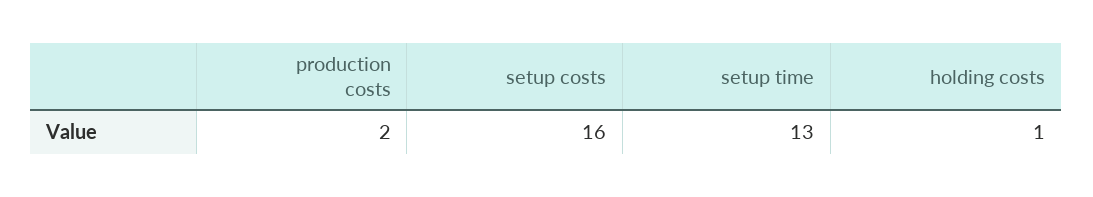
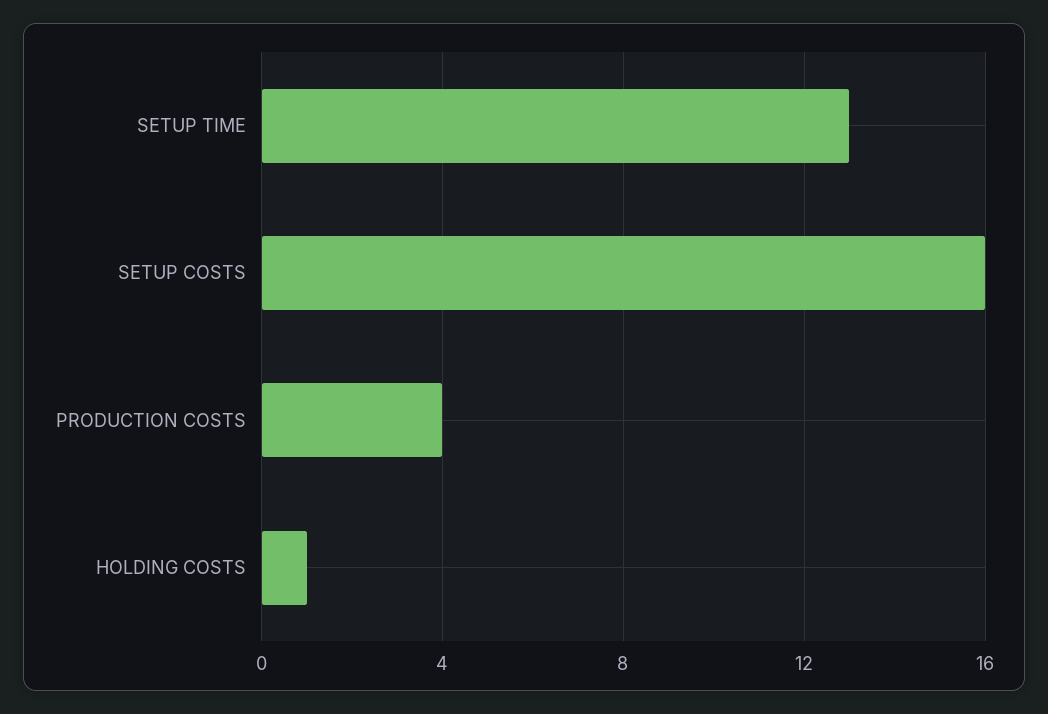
  {
-   "production costs": 2,
+   "production costs": 4,
    "setup costs": 16,
    "setup time": 13,
    "holding costs": 1
  }

